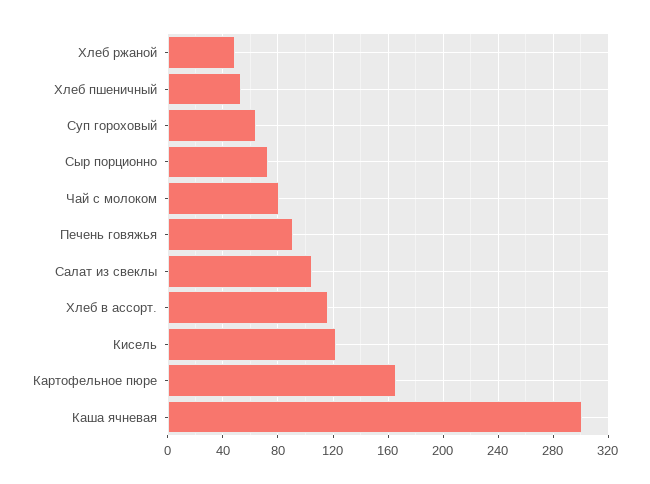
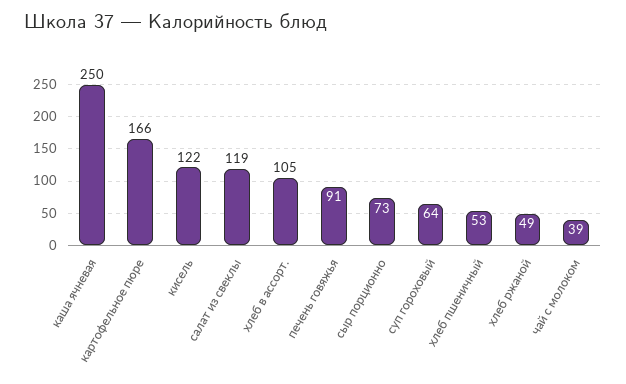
  {
    "Хлеб ржаной": 49,
    "Хлеб пшеничный": 53,
    "Суп гороховый": 64,
    "Сыр порционно": 73,
-   "Чай с молоком": 80,
+   "Чай с молоком": 39,
    "Печень говяжья": 91,
-   "Салат из свеклы": 105,
+   "Салат из свеклы": 119,
-   "Хлеб в ассорт.": 115,
+   "Хлеб в ассорт.": 105,
    "Кисель": 122,
    "Картофельное пюре": 166,
-   "Каша ячневая": 300
+   "Каша ячневая": 250
  }

